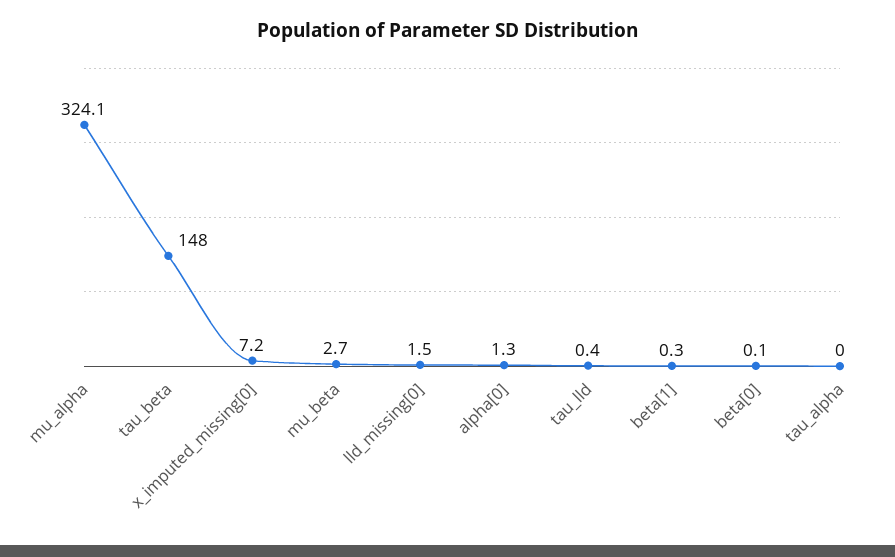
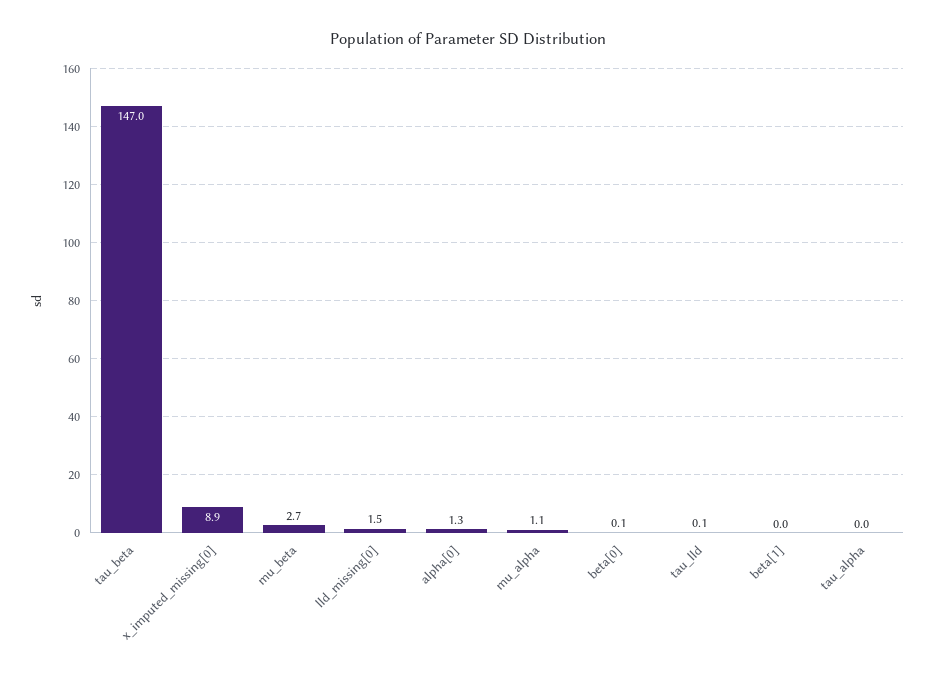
  {
-   "mu_alpha": 324.1,
+   "mu_alpha": 1.1,
-   "tau_beta": 148,
+   "tau_beta": 147,
-   "x_imputed_missing[0]": 7.2,
+   "x_imputed_missing[0]": 8.9,
    "mu_beta": 2.7,
    "lld_missing[0]": 1.5,
    "alpha[0]": 1.3,
-   "tau_lld": 0.4,
+   "tau_lld": 0.1,
-   "beta[1]": 0.3,
+   "beta[1]": 0,
    "beta[0]": 0.1,
    "tau_alpha": 0
  }

